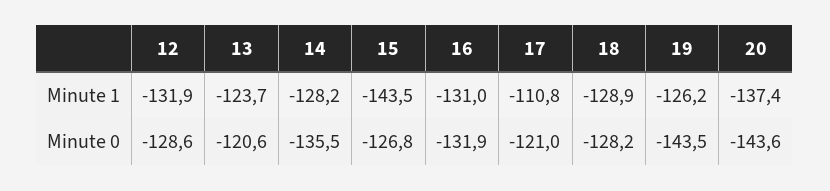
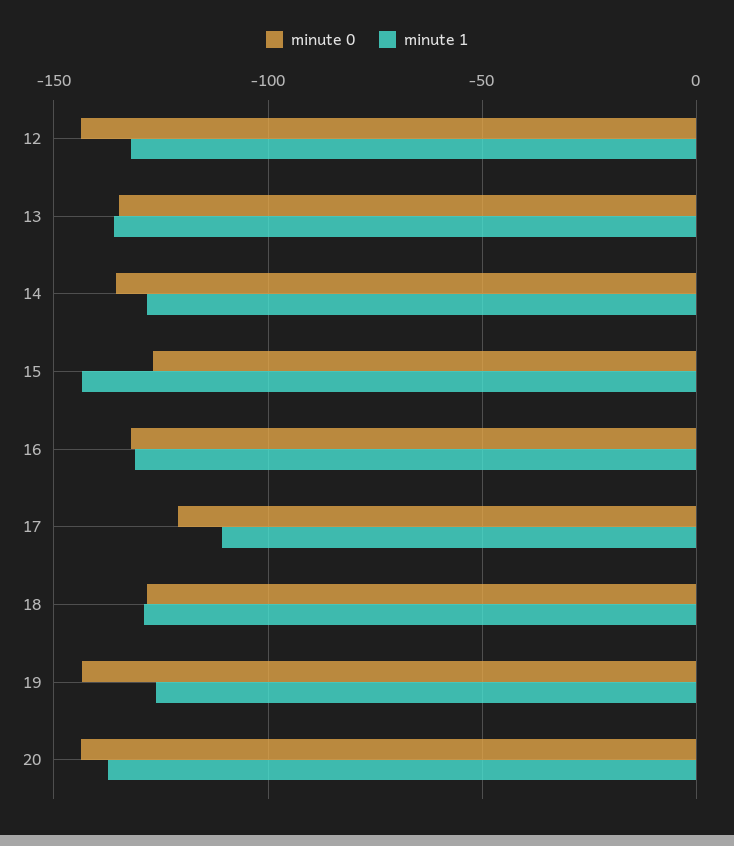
  {
    "Minute 1": {
      "12": -131.9,
-     "13": -123.7,
+     "13": -135,
      "14": -128.2,
      "15": -143.5,
      "16": -131,
      "17": -110.8,
      "18": -128.9,
      "19": -126.2,
      "20": -137.4
    },
    "Minute 0": {
-     "12": -128.6,
+     "12": -145,
-     "13": -120.6,
+     "13": -135,
      "14": -135.5,
      "15": -126.8,
      "16": -131.9,
      "17": -121,
      "18": -128.2,
      "19": -143.5,
      "20": -143.6
    }
  }

